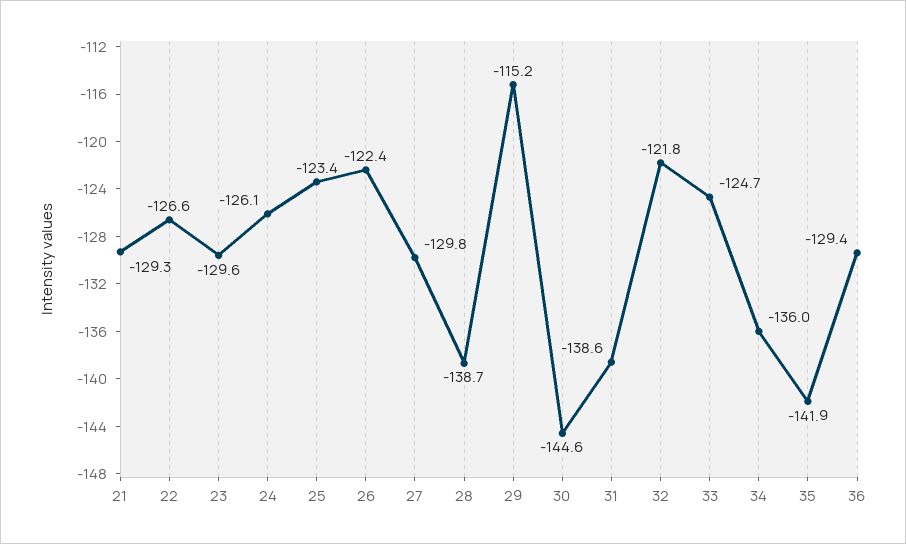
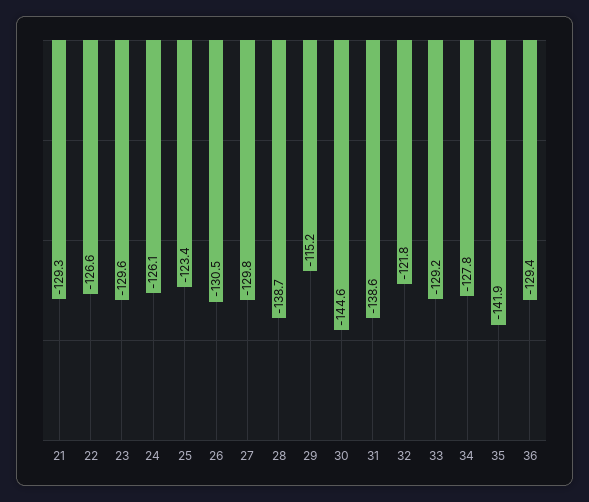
  {
    "21": -129.3,
    "22": -126.6,
    "23": -129.6,
    "24": -126.1,
    "25": -123.4,
-   "26": -122.4,
+   "26": -130.5,
    "27": -129.8,
    "28": -138.7,
    "29": -115.2,
    "30": -144.6,
    "31": -138.6,
    "32": -121.8,
-   "33": -124.7,
+   "33": -129.2,
-   "34": -136,
+   "34": -127.8,
    "35": -141.9,
    "36": -129.4
  }

